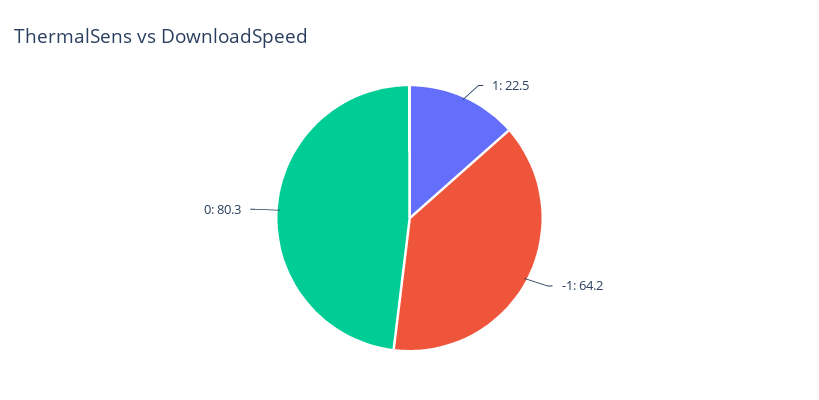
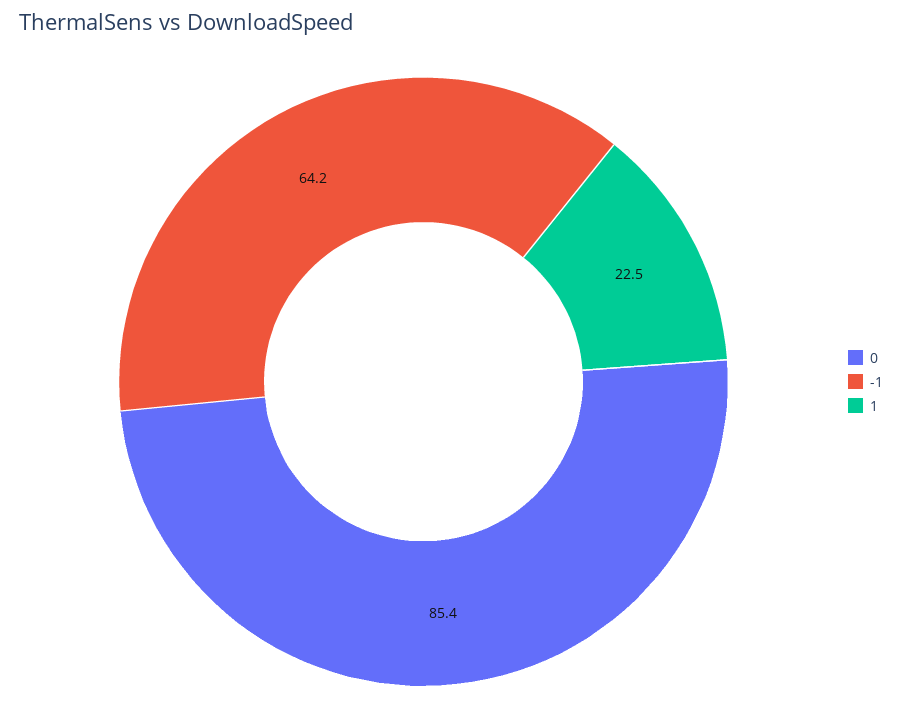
  {
    "1": 22.5,
    "-1": 64.2,
-   "0": 80.3
+   "0": 85.4
  }

